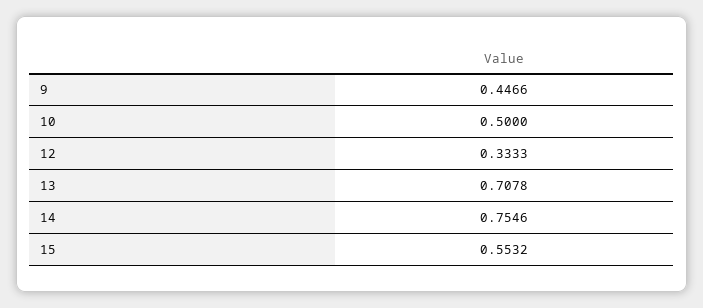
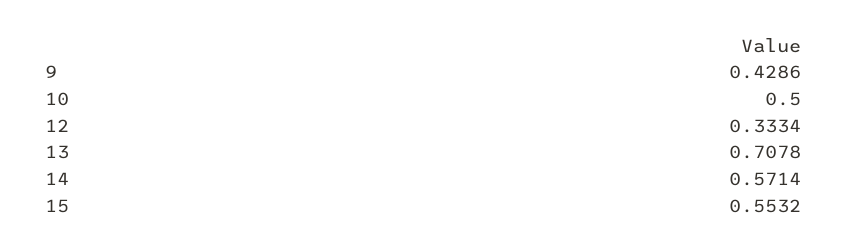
  {
-   "9": 0.4466,
+   "9": 0.4286,
    "10": 0.5,
-   "12": 0.3333,
+   "12": 0.3334,
    "13": 0.7078,
-   "14": 0.7546,
+   "14": 0.5714,
    "15": 0.5532
  }

